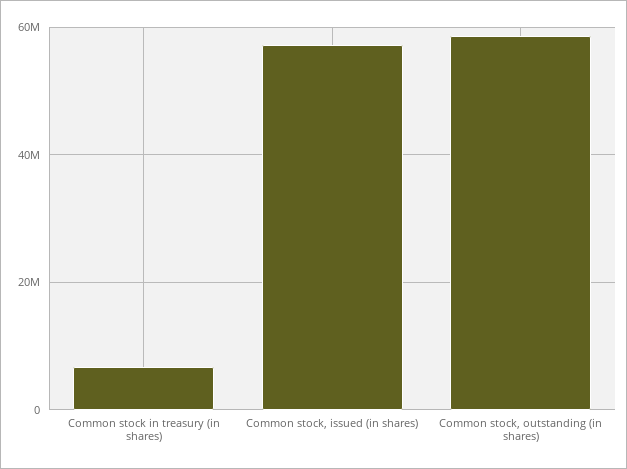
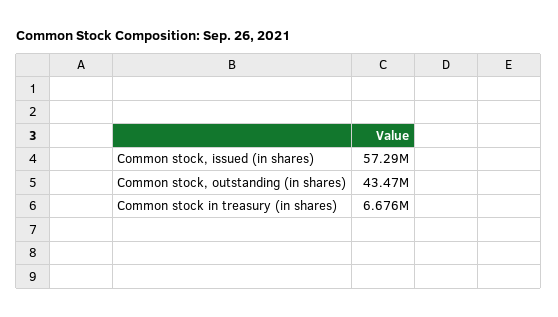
  {
    "Common stock in treasury (in shares)": 6676000,
    "Common stock, issued (in shares)": 57290000,
-   "Common stock, outstanding (in shares)": 58000000
+   "Common stock, outstanding (in shares)": 43470000
  }

